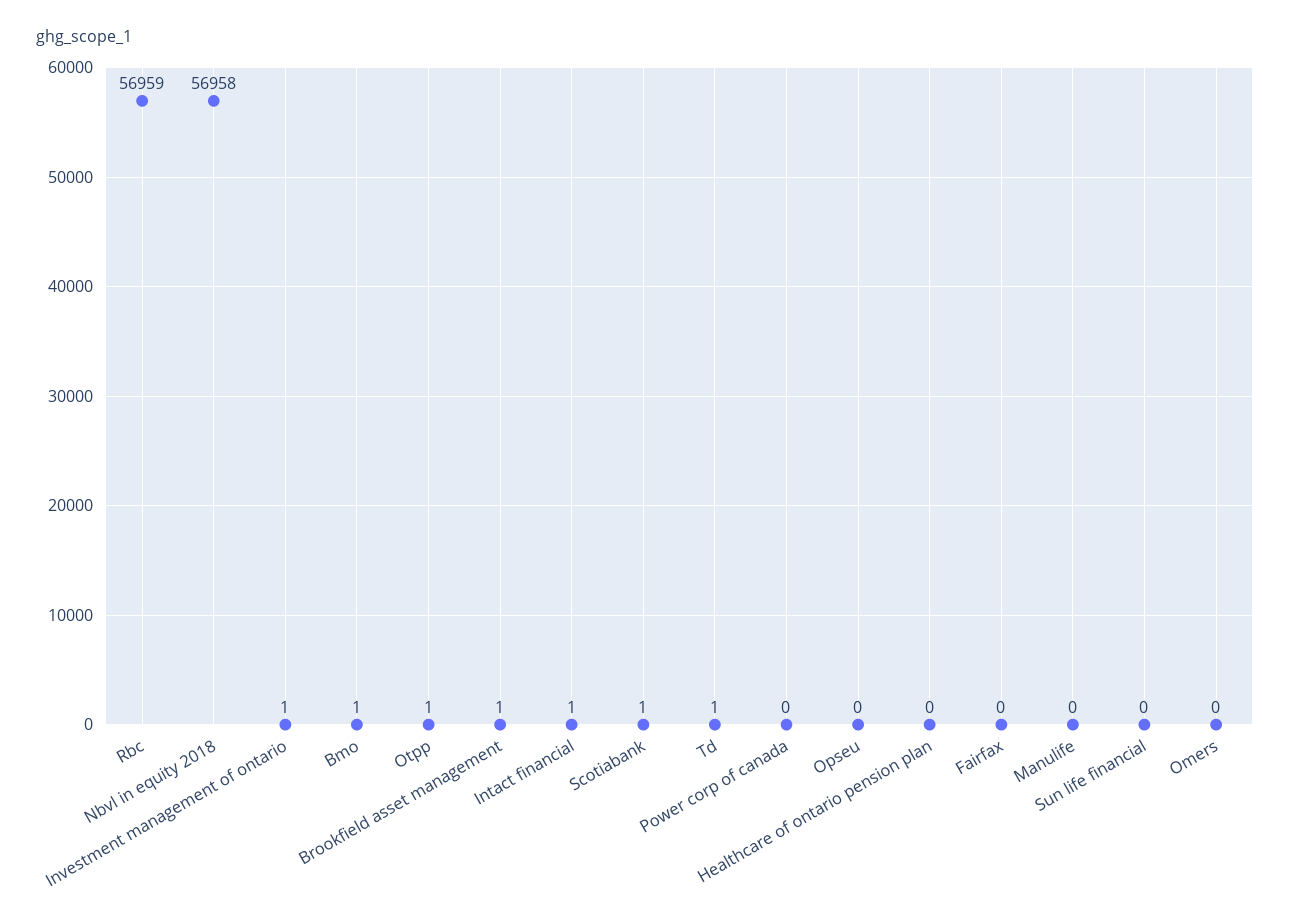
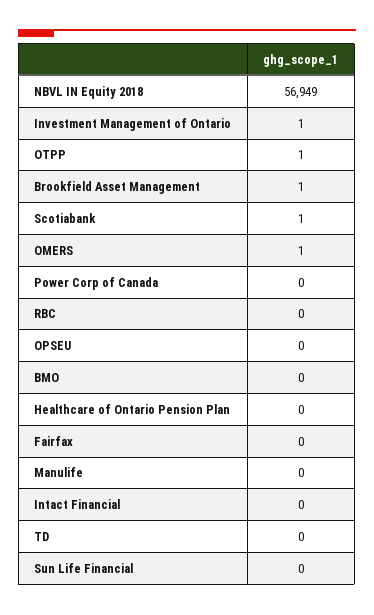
  {
-   "Rbc": 56959,
+   "Rbc": 0,
-   "Nbvl in equity 2018": 56958,
+   "Nbvl in equity 2018": 56949,
    "Investment management of ontario": 1,
-   "Bmo": 1,
+   "Bmo": 0,
    "Otpp": 1,
    "Brookfield asset management": 1,
-   "Intact financial": 1,
+   "Intact financial": 0,
    "Scotiabank": 1,
-   "Td": 1,
+   "Td": 0,
    "Power corp of canada": 0,
    "Opseu": 0,
    "Healthcare of ontario pension plan": 0,
    "Fairfax": 0,
    "Manulife": 0,
    "Sun life financial": 0,
-   "Omers": 0
+   "Omers": 1
  }

